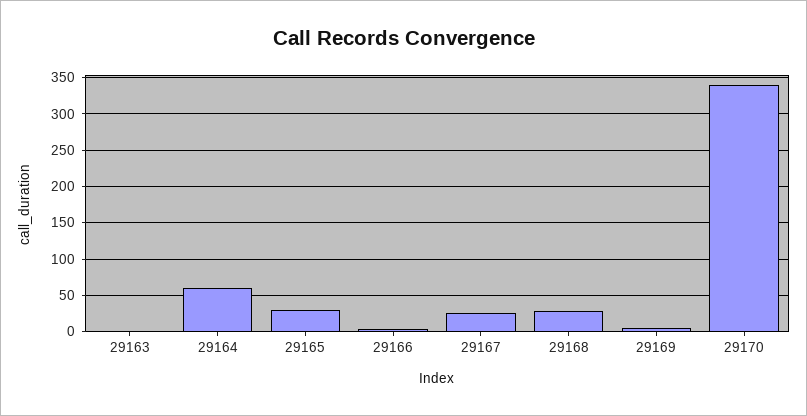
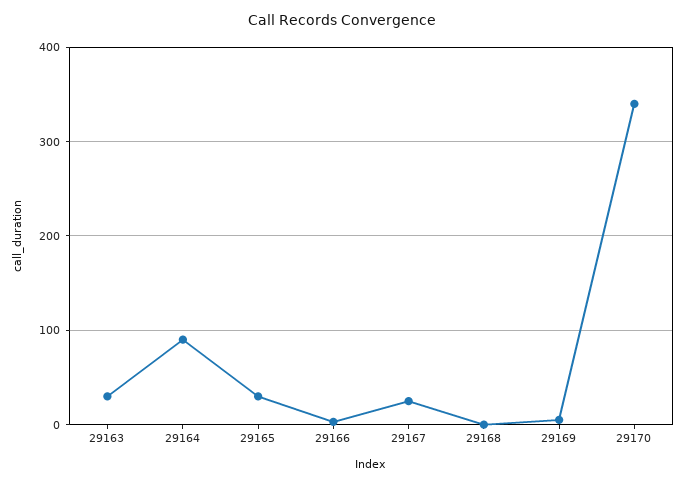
  {
-   "29163": 0,
+   "29163": 30,
-   "29164": 60,
+   "29164": 90,
    "29165": 30,
    "29166": 0,
    "29167": 30,
-   "29168": 30,
+   "29168": 0,
    "29169": 10,
    "29170": 340
  }

